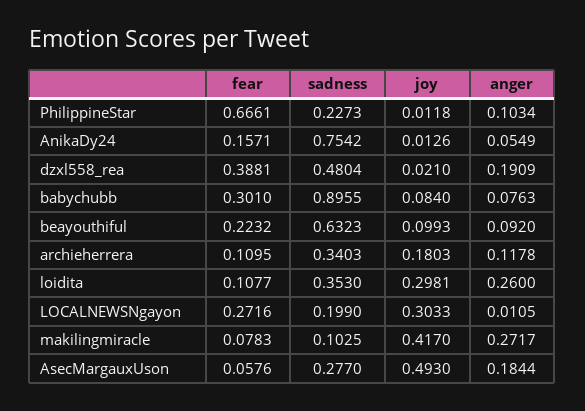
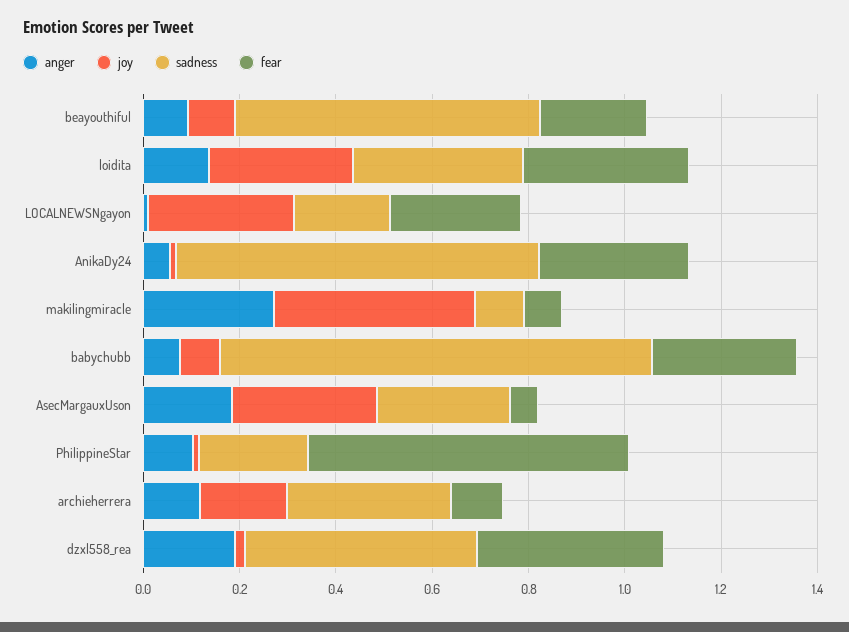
  {
    "fear": {
      "PhilippineStar": 0.6661,
-     "AnikaDy24": 0.1571,
+     "AnikaDy24": 0.3,
      "dzxl558_rea": 0.3881,
      "babychubb": 0.301,
      "beayouthiful": 0.2232,
      "archieherrera": 0.1095,
-     "loidita": 0.1077,
+     "loidita": 0.35,
      "LOCALNEWSNgayon": 0.2716,
      "makilingmiracle": 0.0783,
      "AsecMargauxUson": 0.0576
    },
    "sadness": {
      "PhilippineStar": 0.2273,
      "AnikaDy24": 0.7542,
      "dzxl558_rea": 0.4804,
      "babychubb": 0.8955,
      "beayouthiful": 0.6323,
      "archieherrera": 0.3403,
      "loidita": 0.353,
      "LOCALNEWSNgayon": 0.199,
      "makilingmiracle": 0.1025,
      "AsecMargauxUson": 0.277
    },
    "joy": {
      "PhilippineStar": 0.0118,
      "AnikaDy24": 0.0126,
      "dzxl558_rea": 0.021,
      "babychubb": 0.084,
      "beayouthiful": 0.0993,
      "archieherrera": 0.1803,
      "loidita": 0.2981,
      "LOCALNEWSNgayon": 0.3033,
      "makilingmiracle": 0.417,
-     "AsecMargauxUson": 0.493
+     "AsecMargauxUson": 0.3
    },
    "anger": {
      "PhilippineStar": 0.1034,
      "AnikaDy24": 0.0549,
      "dzxl558_rea": 0.1909,
      "babychubb": 0.0763,
      "beayouthiful": 0.092,
      "archieherrera": 0.1178,
-     "loidita": 0.26,
+     "loidita": 0.15,
      "LOCALNEWSNgayon": 0.0105,
      "makilingmiracle": 0.2717,
      "AsecMargauxUson": 0.1844
    }
  }

